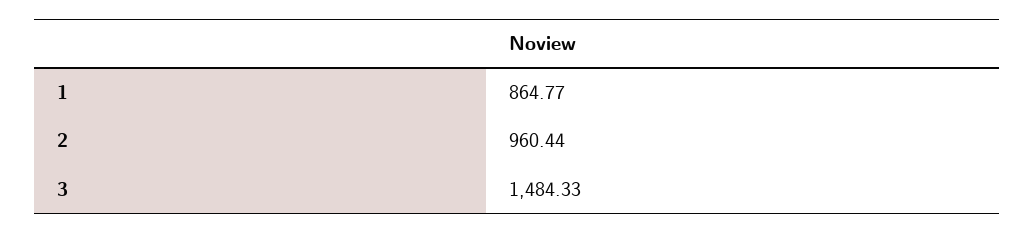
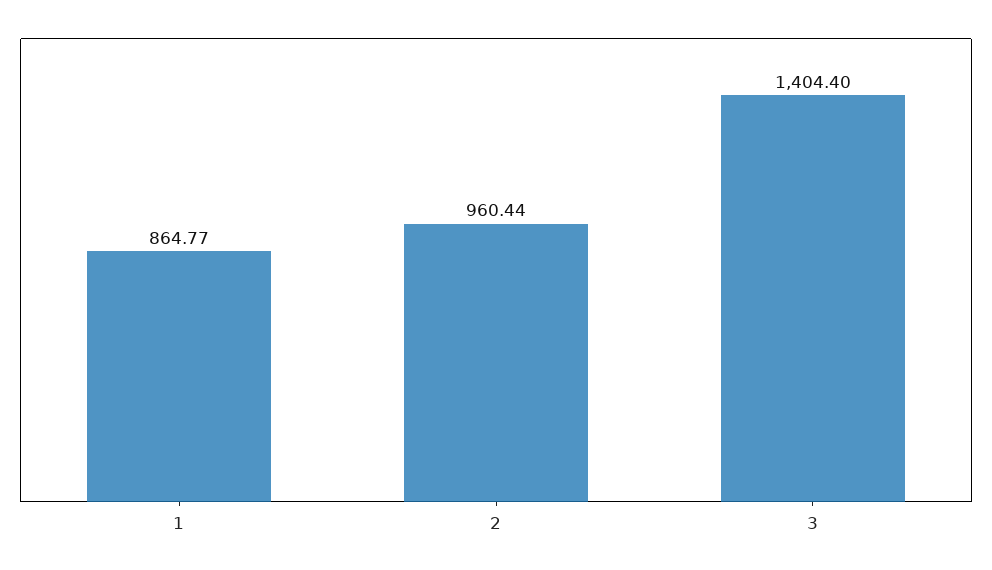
  {
    "1": 864.77,
    "2": 960.44,
-   "3": 1484.33
+   "3": 1404.4
  }

